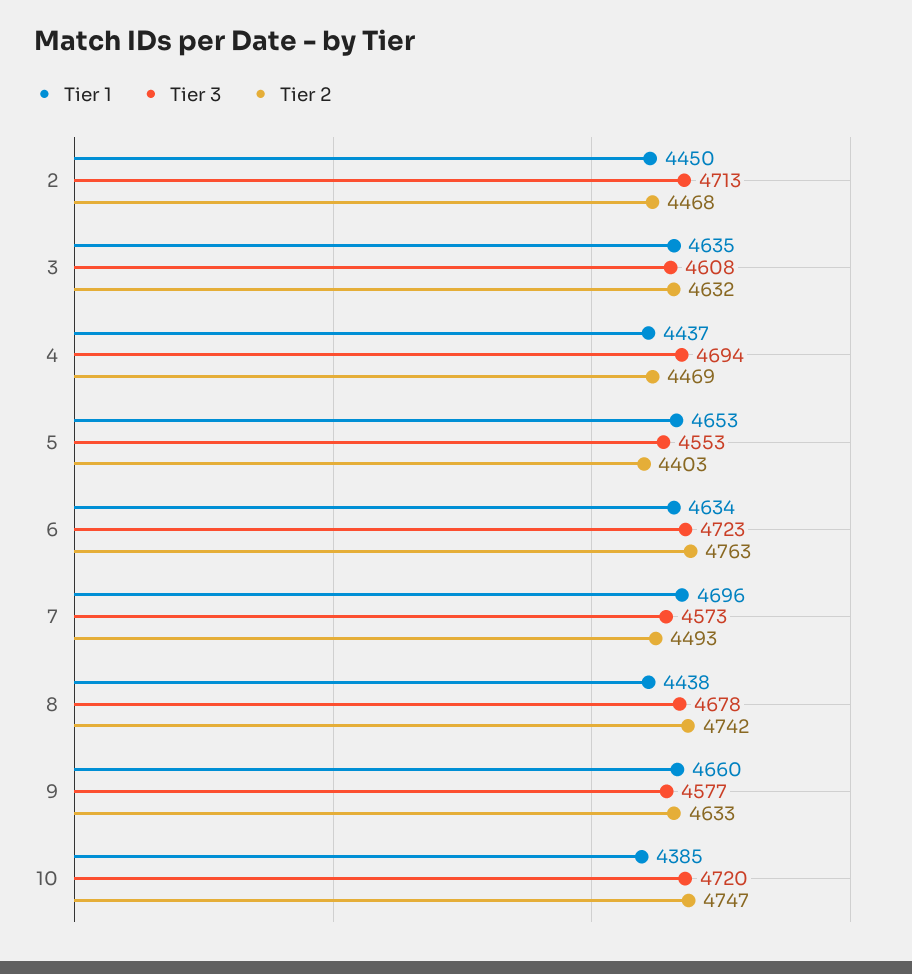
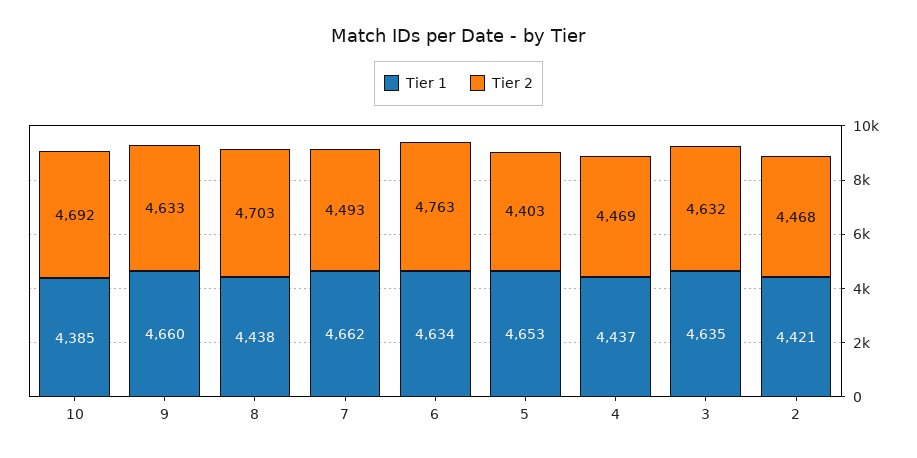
  {
    "Tier 1": {
-     "2": 4450,
+     "2": 4421,
      "3": 4635,
      "4": 4437,
      "5": 4653,
      "6": 4634,
-     "7": 4696,
+     "7": 4662,
      "8": 4438,
      "9": 4660,
      "10": 4385
    },
-   "Tier 3": {
-     "2": 4713,
-     "3": 4608,
-     "4": 4694,
-     "5": 4553,
-     "6": 4723,
-     "7": 4573,
-     "8": 4678,
-     "9": 4577,
-     "10": 4720
-   },
    "Tier 2": {
      "2": 4468,
      "3": 4632,
      "4": 4469,
      "5": 4403,
      "6": 4763,
      "7": 4493,
-     "8": 4742,
+     "8": 4703,
      "9": 4633,
-     "10": 4747
+     "10": 4692
    }
  }

